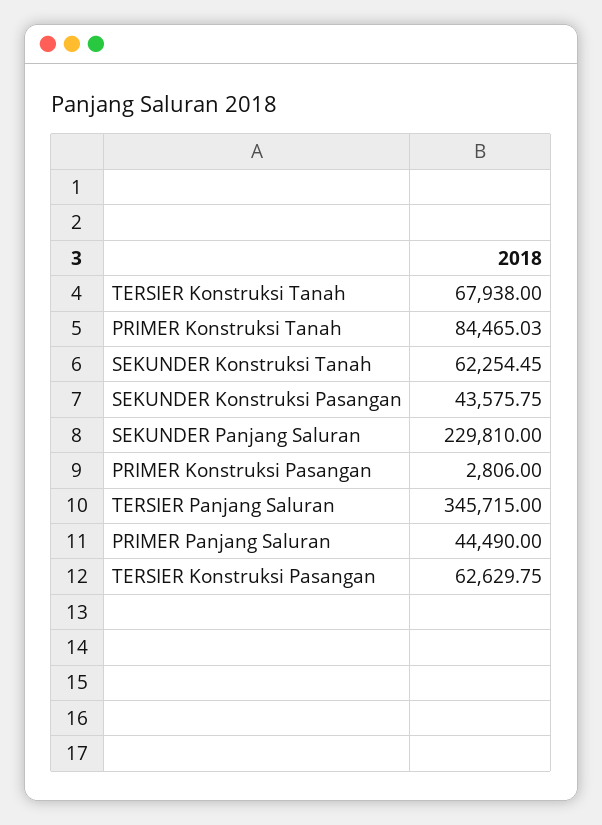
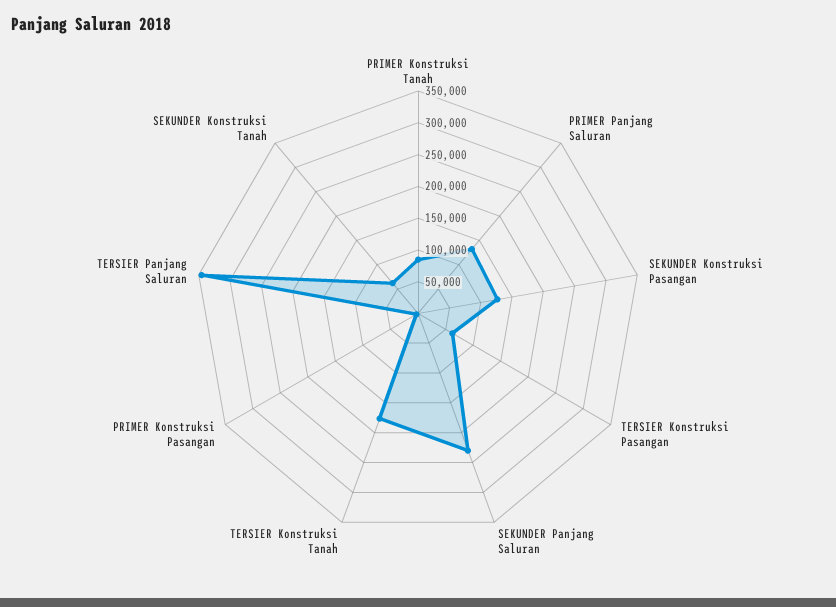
  {
-   "TERSIER Konstruksi Tanah": 67938,
+   "TERSIER Konstruksi Tanah": 175000,
    "PRIMER Konstruksi Tanah": 84465.03,
    "SEKUNDER Konstruksi Tanah": 62254.45,
-   "SEKUNDER Konstruksi Pasangan": 43575.75,
+   "SEKUNDER Konstruksi Pasangan": 125000,
    "SEKUNDER Panjang Saluran": 229810,
    "PRIMER Konstruksi Pasangan": 2806,
    "TERSIER Panjang Saluran": 345715,
-   "PRIMER Panjang Saluran": 44490,
+   "PRIMER Panjang Saluran": 125000,
    "TERSIER Konstruksi Pasangan": 62629.75
  }

